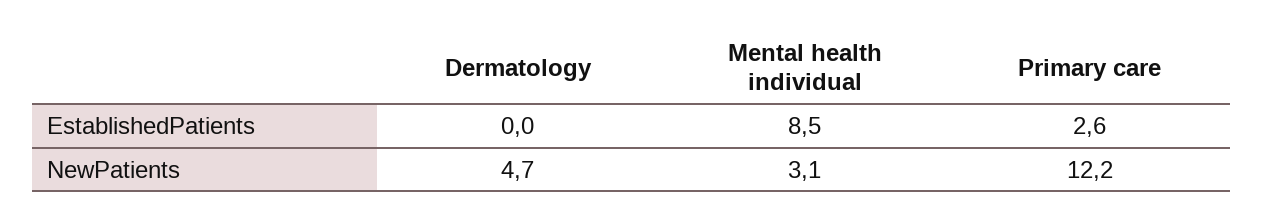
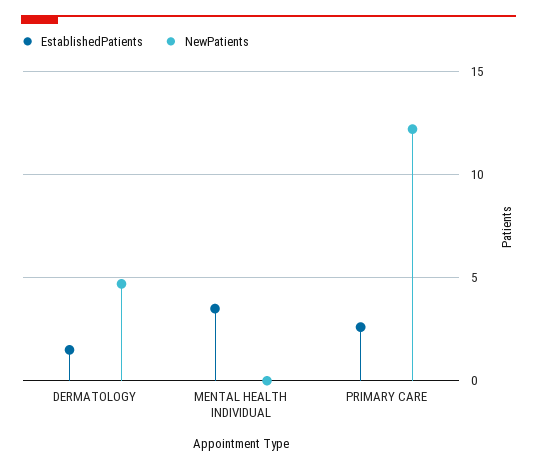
  {
    "EstablishedPatients": {
-     "Dermatology": 0,
+     "Dermatology": 1.5,
-     "Mental health individual": 8.5,
+     "Mental health individual": 3.5,
      "Primary care": 2.6
    },
    "NewPatients": {
      "Dermatology": 4.7,
-     "Mental health individual": 3.1,
+     "Mental health individual": 0,
      "Primary care": 12.2
    }
  }

